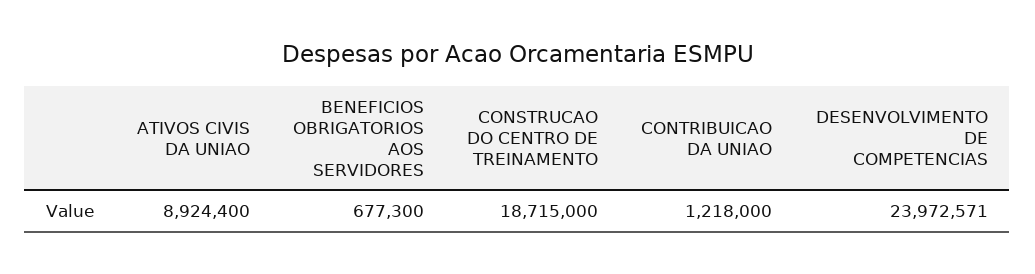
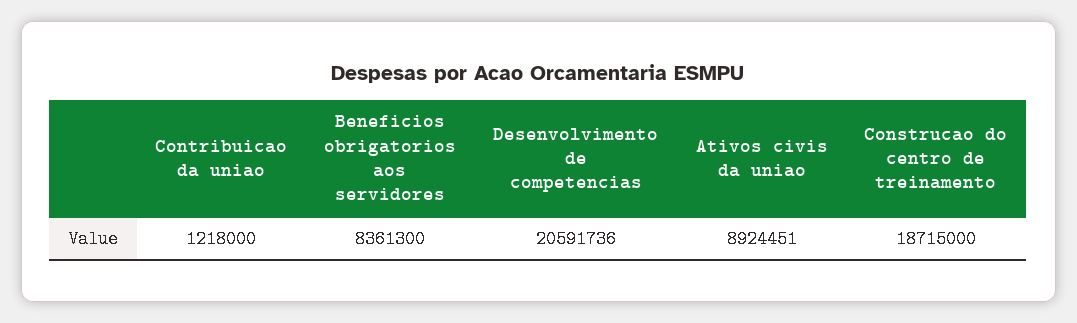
  {
-   "ATIVOS CIVIS DA UNIAO": 8924400,
+   "ATIVOS CIVIS DA UNIAO": 8924451,
-   "BENEFICIOS OBRIGATORIOS AOS SERVIDORES": 677300,
+   "BENEFICIOS OBRIGATORIOS AOS SERVIDORES": 8361300,
    "CONSTRUCAO DO CENTRO DE TREINAMENTO": 18715000,
    "CONTRIBUICAO DA UNIAO": 1218000,
-   "DESENVOLVIMENTO DE COMPETENCIAS": 23972571
+   "DESENVOLVIMENTO DE COMPETENCIAS": 20591736
  }

